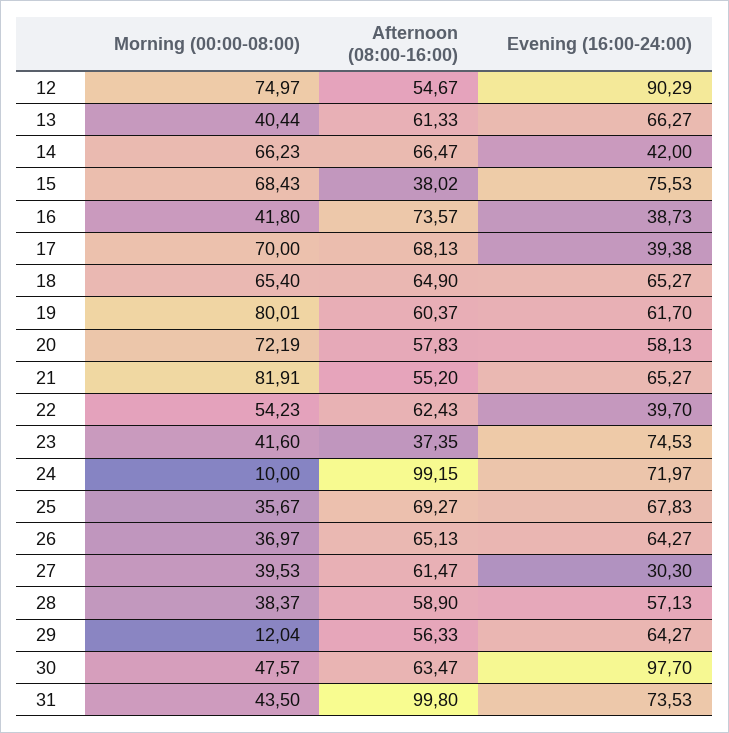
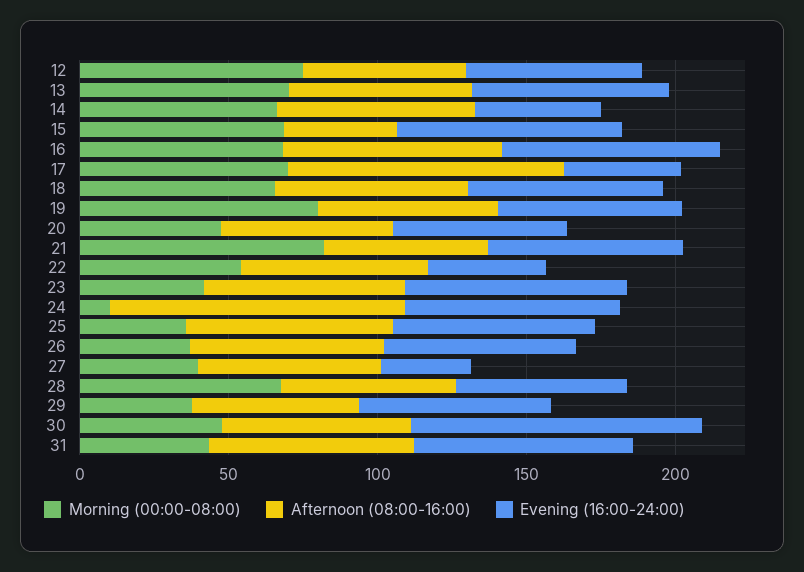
  {
    "Morning (00:00-08:00)": {
      "12": 74.97,
-     "13": 40.44,
+     "13": 70,
      "14": 66.23,
      "15": 68.43,
-     "16": 41.8,
+     "16": 70,
      "17": 70,
      "18": 65.4,
      "19": 80.01,
-     "20": 72.19,
+     "20": 50,
      "21": 81.91,
      "22": 54.23,
      "23": 41.6,
      "24": 10,
      "25": 35.67,
      "26": 36.97,
      "27": 39.53,
-     "28": 38.37,
+     "28": 70,
-     "29": 12.04,
+     "29": 40,
      "30": 47.57,
      "31": 43.5
    },
    "Afternoon (08:00-16:00)": {
      "12": 54.67,
      "13": 61.33,
      "14": 66.47,
      "15": 38.02,
      "16": 73.57,
-     "17": 68.13,
+     "17": 90,
      "18": 64.9,
      "19": 60.37,
      "20": 57.83,
      "21": 55.2,
      "22": 62.43,
-     "23": 37.35,
+     "23": 70,
      "24": 99.15,
      "25": 69.27,
      "26": 65.13,
      "27": 61.47,
      "28": 58.9,
      "29": 56.33,
      "30": 63.47,
-     "31": 99.8
+     "31": 70
    },
    "Evening (16:00-24:00)": {
-     "12": 90.29,
+     "12": 60,
      "13": 66.27,
      "14": 42,
      "15": 75.53,
-     "16": 38.73,
+     "16": 70,
      "17": 39.38,
      "18": 65.27,
      "19": 61.7,
      "20": 58.13,
      "21": 65.27,
      "22": 39.7,
      "23": 74.53,
      "24": 71.97,
      "25": 67.83,
      "26": 64.27,
      "27": 30.3,
      "28": 57.13,
      "29": 64.27,
      "30": 97.7,
      "31": 73.53
    }
  }

